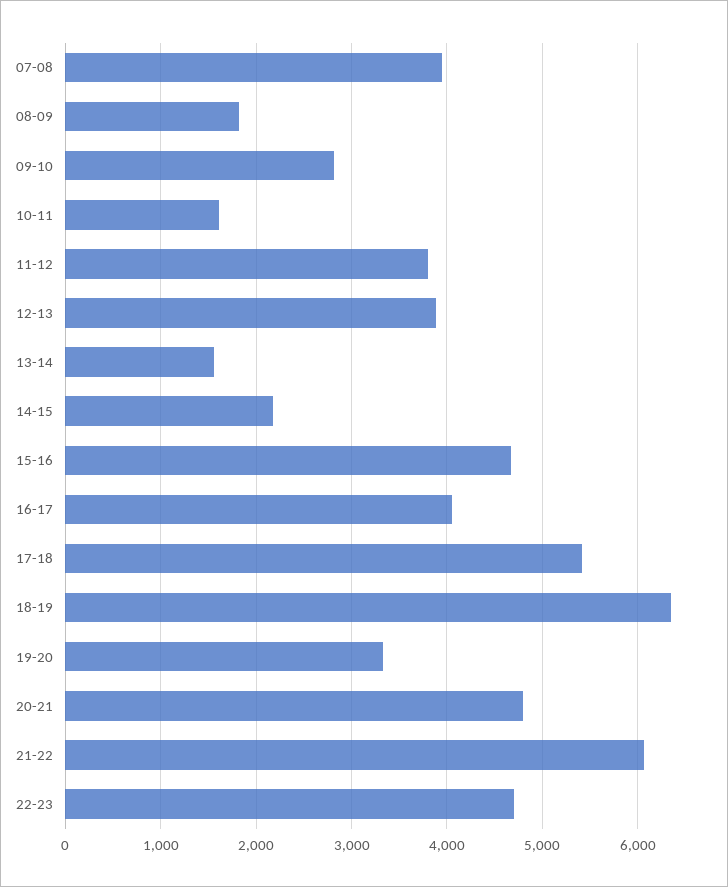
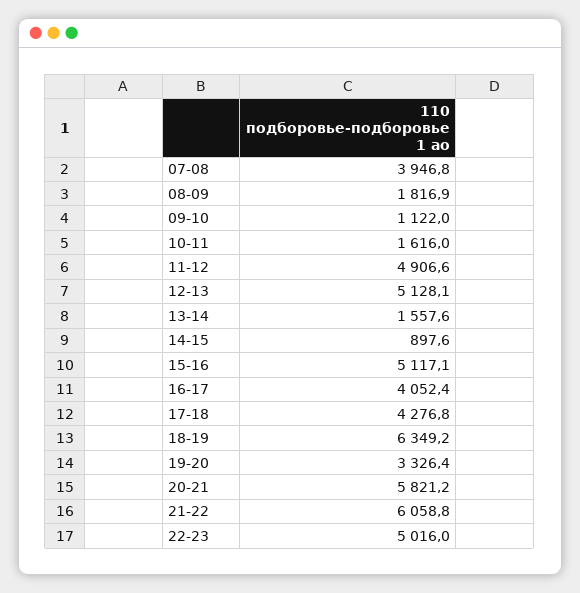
  {
    "07-08": 3946.8,
    "08-09": 1816.9,
-   "09-10": 2800,
+   "09-10": 1122,
    "10-11": 1616,
-   "11-12": 3800,
+   "11-12": 4906.6,
-   "12-13": 3900,
+   "12-13": 5128.1,
    "13-14": 1557.6,
-   "14-15": 2200,
+   "14-15": 897.6,
-   "15-16": 4700,
+   "15-16": 5117.1,
    "16-17": 4052.4,
-   "17-18": 5400,
+   "17-18": 4276.8,
    "18-19": 6349.2,
    "19-20": 3326.4,
-   "20-21": 4800,
+   "20-21": 5821.2,
    "21-22": 6058.8,
-   "22-23": 4700
+   "22-23": 5016
  }

